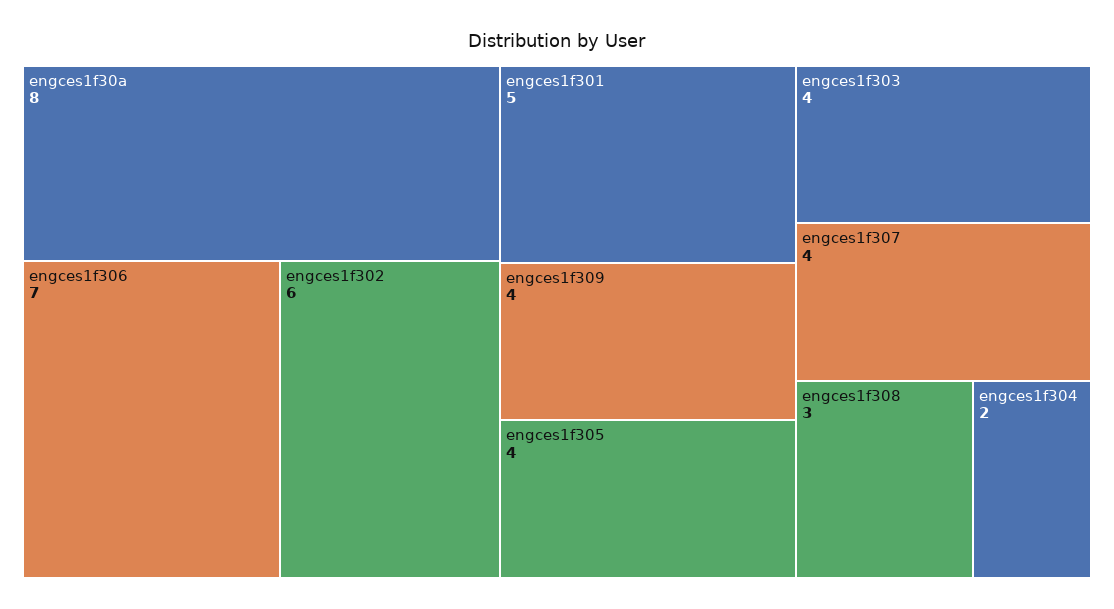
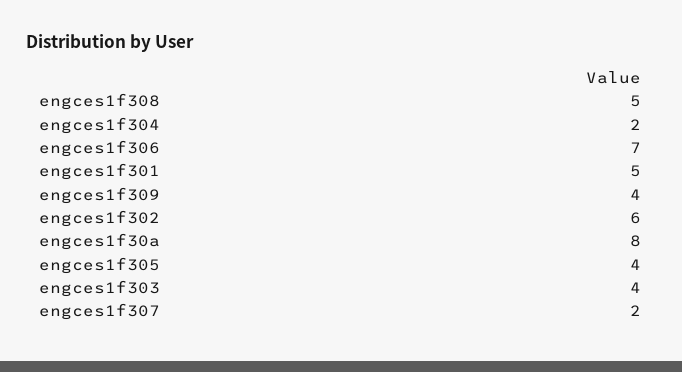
  {
    "engces1f30a": 8,
    "engces1f306": 7,
    "engces1f302": 6,
    "engces1f301": 5,
    "engces1f309": 4,
    "engces1f305": 4,
    "engces1f303": 4,
-   "engces1f307": 4,
+   "engces1f307": 2,
-   "engces1f308": 3,
+   "engces1f308": 5,
    "engces1f304": 2
  }

